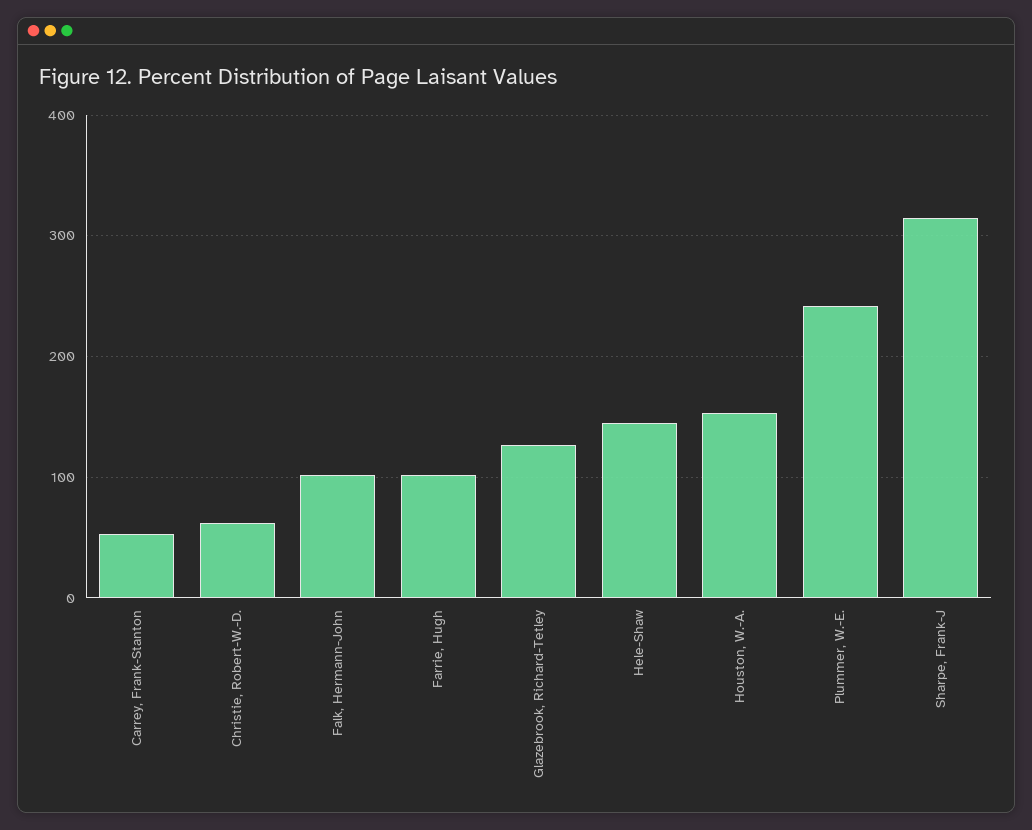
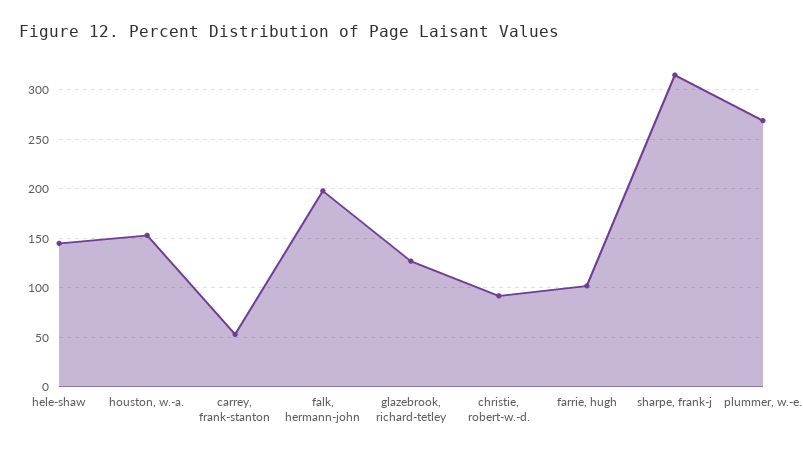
  {
    "Carrey, Frank-Stanton": 50,
-   "Christie, Robert-W.-D.": 60,
+   "Christie, Robert-W.-D.": 90,
-   "Falk, Hermann-John": 100,
+   "Falk, Hermann-John": 200,
    "Farrie, Hugh": 100,
    "Glazebrook, Richard-Tetley": 130,
    "Hele-Shaw": 150,
    "Houston, W.-A.": 150,
-   "Plummer, W.-E.": 240,
+   "Plummer, W.-E.": 270,
    "Sharpe, Frank-J": 320
  }

